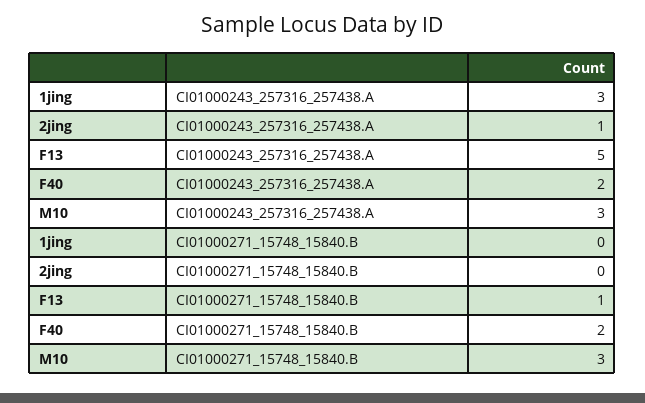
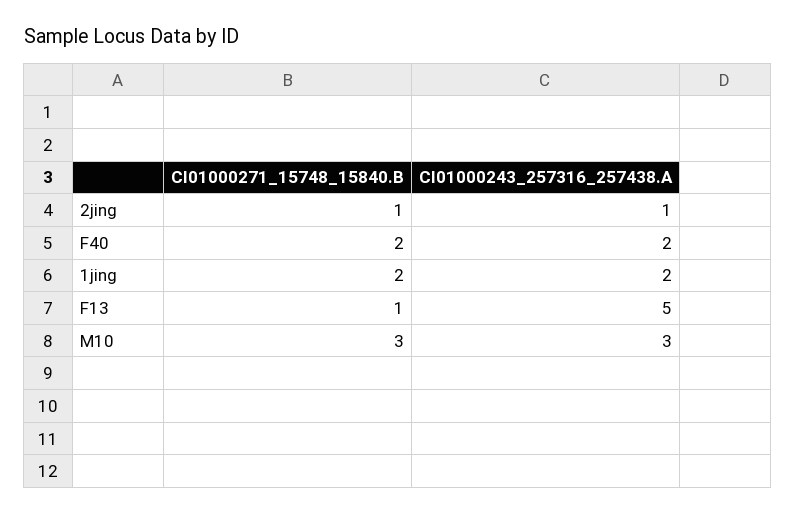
  {
    "1jing": {
-     "CI01000243_257316_257438.A": 3,
+     "CI01000243_257316_257438.A": 2,
-     "CI01000271_15748_15840.B": 0
+     "CI01000271_15748_15840.B": 2
    },
    "2jing": {
      "CI01000243_257316_257438.A": 1,
-     "CI01000271_15748_15840.B": 0
+     "CI01000271_15748_15840.B": 1
    },
    "F13": {
      "CI01000243_257316_257438.A": 5,
      "CI01000271_15748_15840.B": 1
    },
    "F40": {
      "CI01000243_257316_257438.A": 2,
      "CI01000271_15748_15840.B": 2
    },
    "M10": {
      "CI01000243_257316_257438.A": 3,
      "CI01000271_15748_15840.B": 3
    }
  }

